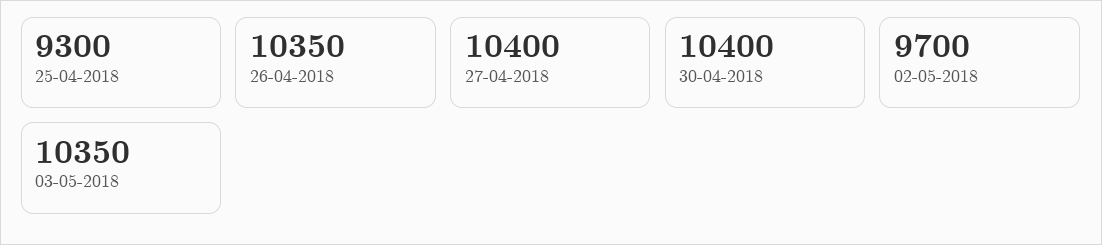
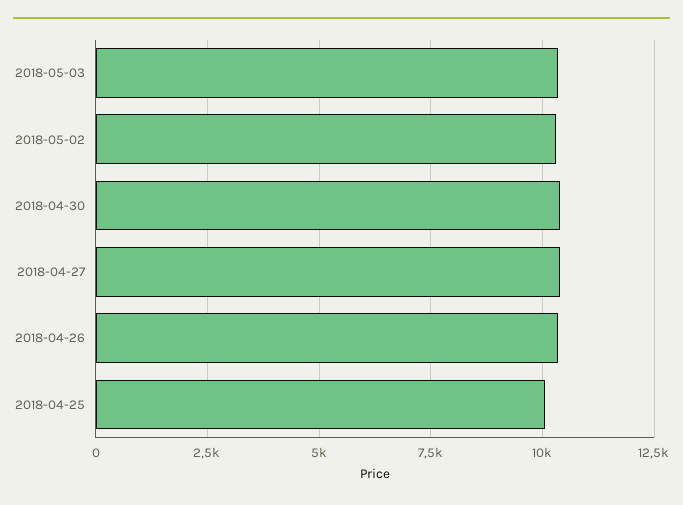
  {
-   "25-04-2018": 9300,
+   "25-04-2018": 10000,
    "26-04-2018": 10350,
    "27-04-2018": 10400,
    "30-04-2018": 10400,
-   "02-05-2018": 9700,
+   "02-05-2018": 10250,
    "03-05-2018": 10350
  }

